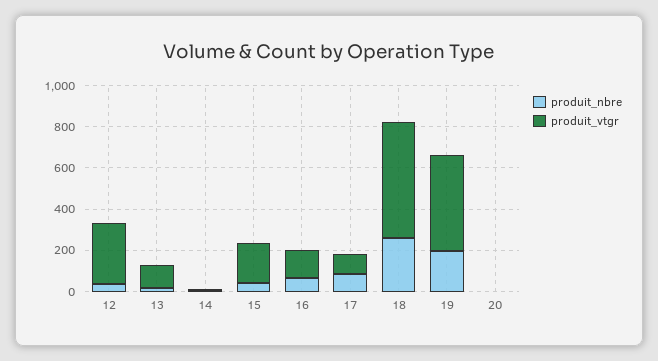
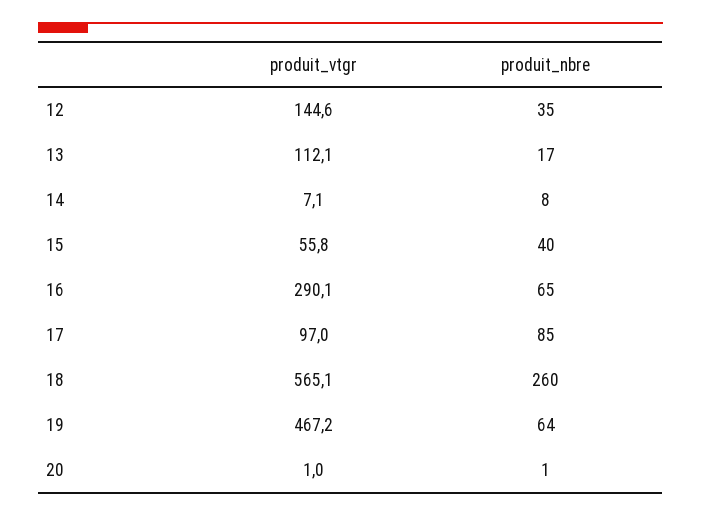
  {
    "produit_nbre": {
      "12": 35,
      "13": 17,
      "14": 8,
      "15": 40,
      "16": 65,
      "17": 85,
      "18": 260,
-     "19": 200,
+     "19": 64,
      "20": 1
    },
    "produit_vtgr": {
-     "12": 300,
+     "12": 144.6,
      "13": 112.1,
      "14": 7.1,
-     "15": 200,
+     "15": 55.8,
-     "16": 150,
+     "16": 290.1,
      "17": 97,
      "18": 565.1,
      "19": 467.2,
      "20": 1
    }
  }

